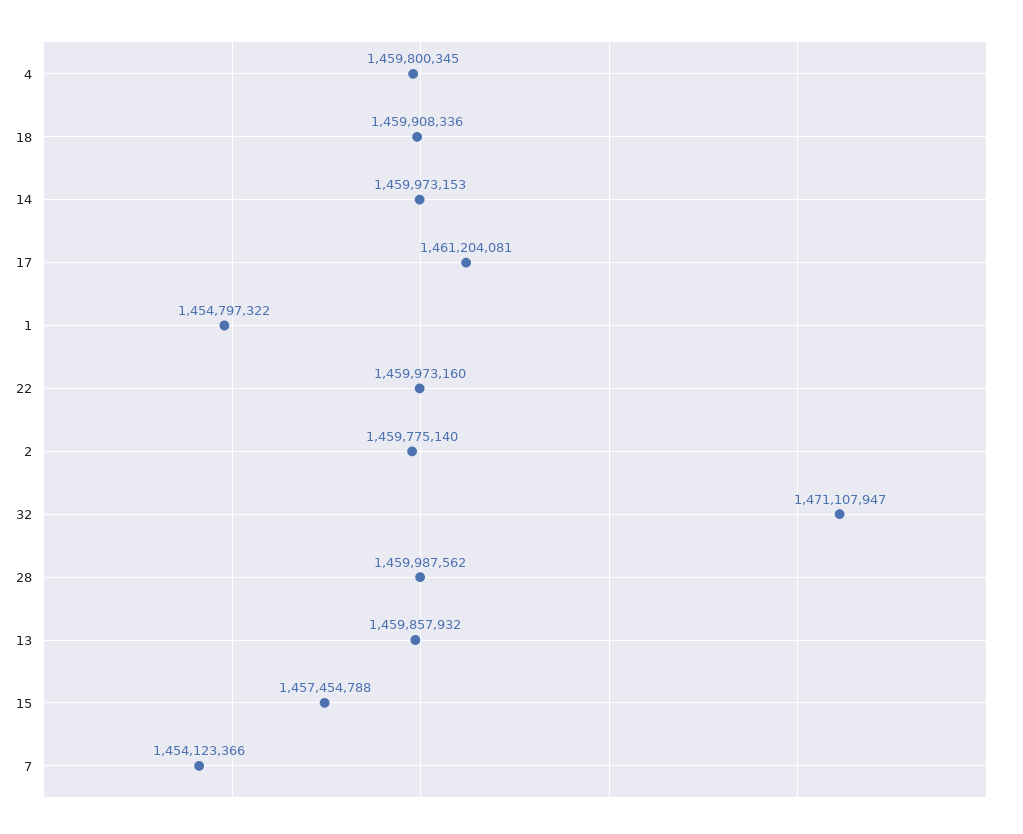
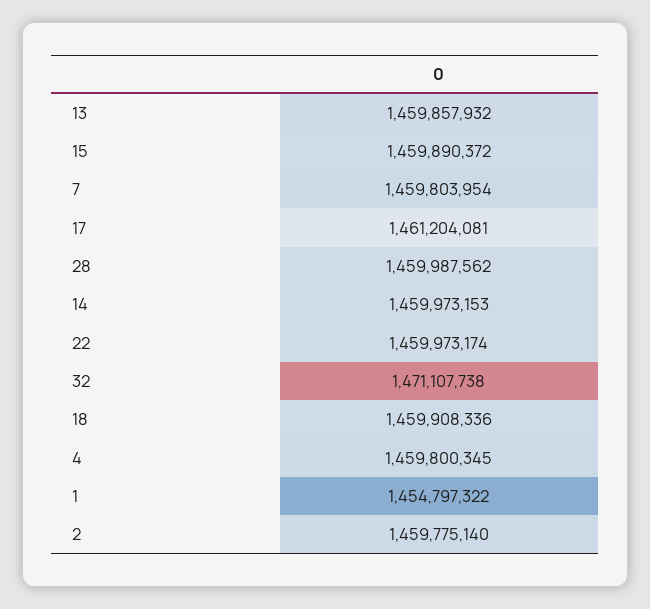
  {
    "4": 1459800345,
    "18": 1459908336,
    "14": 1459973153,
    "17": 1461204081,
    "1": 1454797322,
-   "22": 1459973160,
+   "22": 1459973174,
    "2": 1459775140,
-   "32": 1471107947,
+   "32": 1471107738,
    "28": 1459987562,
    "13": 1459857932,
-   "15": 1457454788,
+   "15": 1459890372,
-   "7": 1454123366
+   "7": 1459803954
  }

